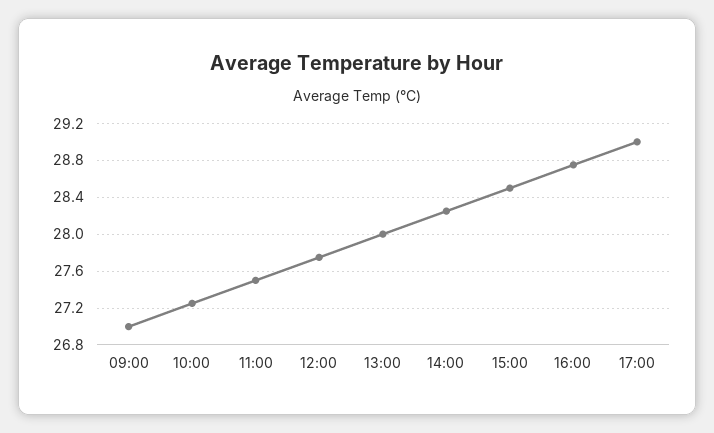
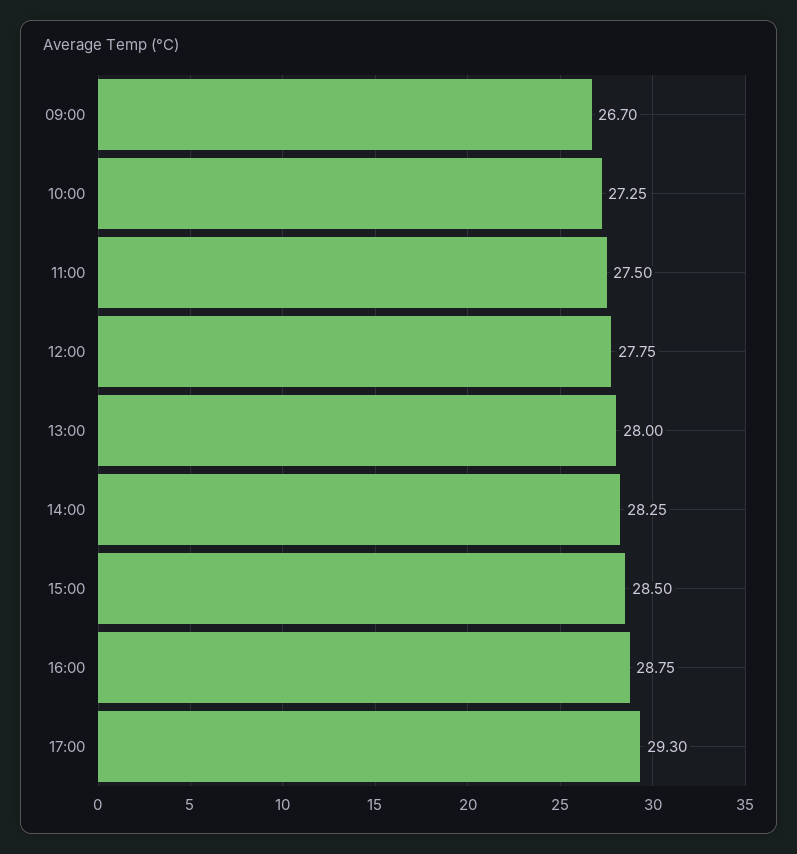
  {
-   "09:00": 27,
+   "09:00": 26.7,
    "10:00": 27.25,
    "11:00": 27.5,
    "12:00": 27.75,
    "13:00": 28,
    "14:00": 28.25,
    "15:00": 28.5,
    "16:00": 28.75,
-   "17:00": 29
+   "17:00": 29.3
  }

